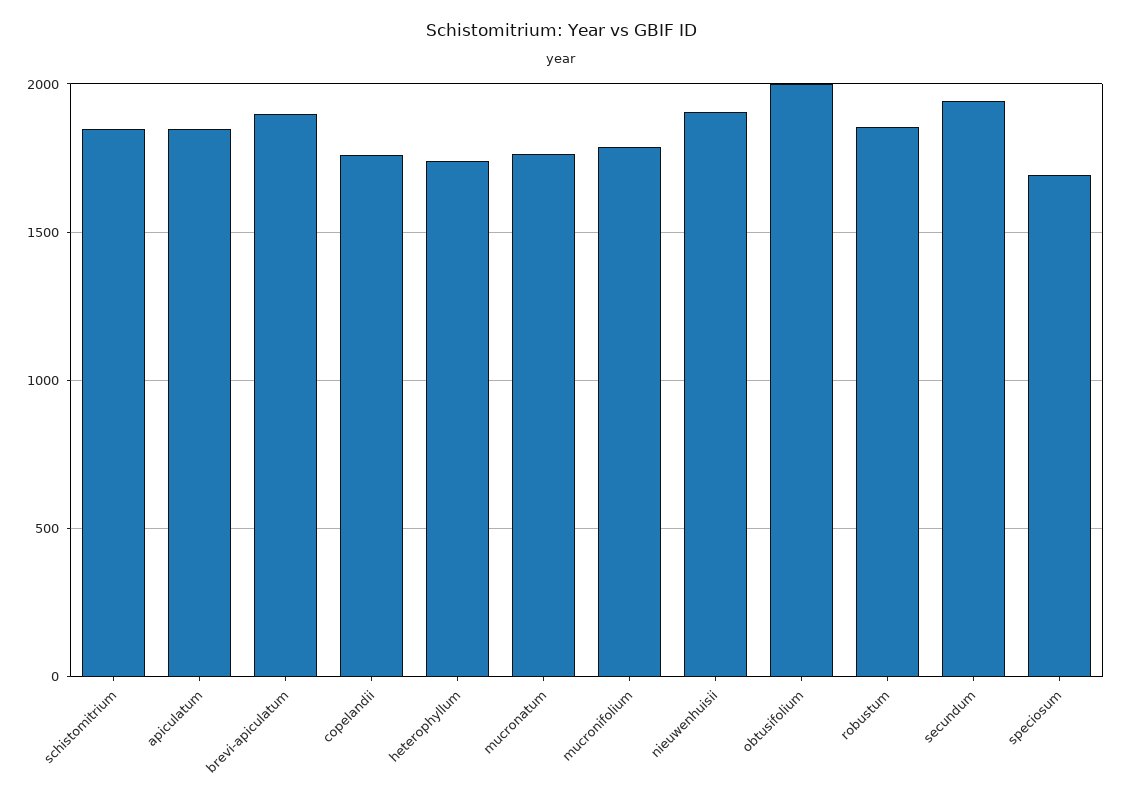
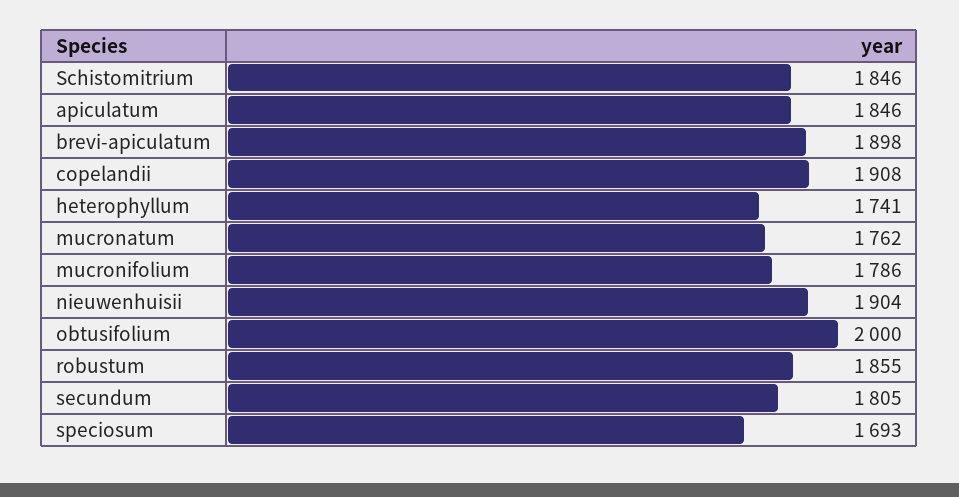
  {
    "schistomitrium": 1846,
    "apiculatum": 1846,
    "brevi-apiculatum": 1898,
-   "copelandii": 1750,
+   "copelandii": 1908,
    "heterophyllum": 1741,
    "mucronatum": 1762,
    "mucronifolium": 1786,
    "nieuwenhuisii": 1904,
    "obtusifolium": 2000,
    "robustum": 1855,
-   "secundum": 1950,
+   "secundum": 1805,
    "speciosum": 1693
  }

